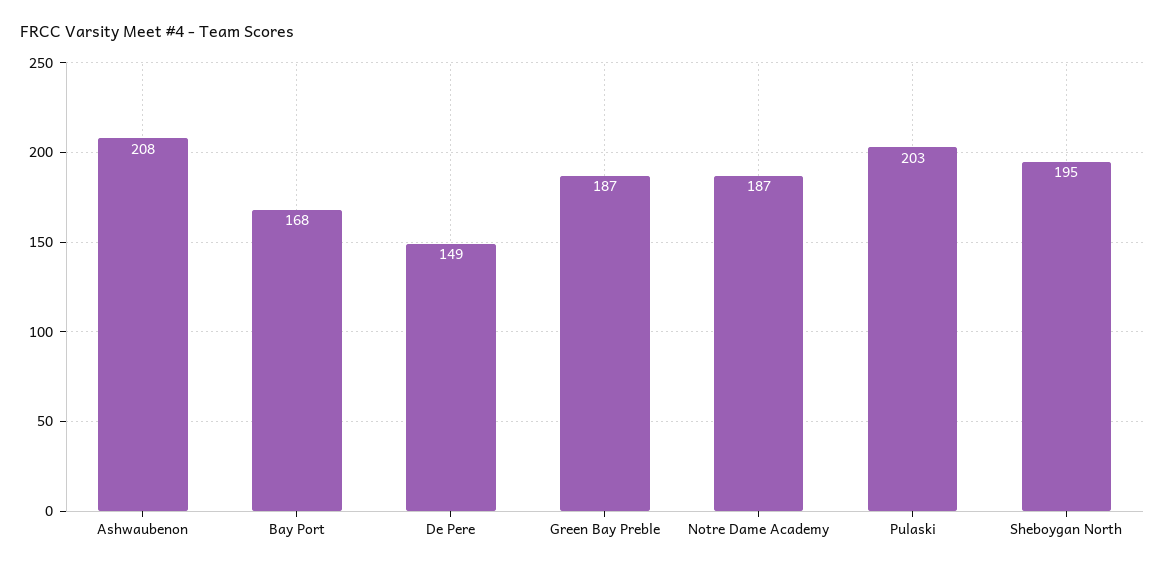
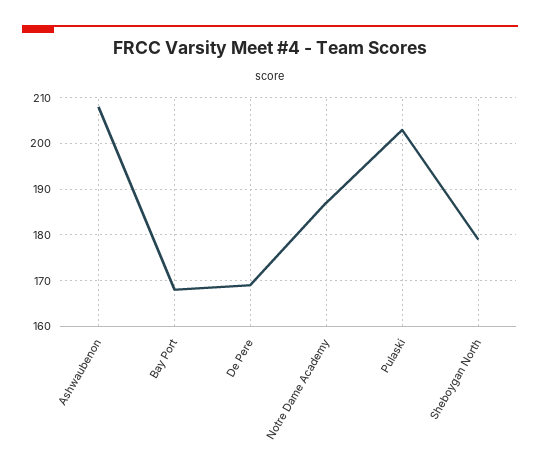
  {
    "Ashwaubenon": 208,
    "Bay Port": 168,
-   "De Pere": 149,
+   "De Pere": 170,
-   "Green Bay Preble": 187,
    "Notre Dame Academy": 187,
    "Pulaski": 203,
-   "Sheboygan North": 195
+   "Sheboygan North": 180
  }

